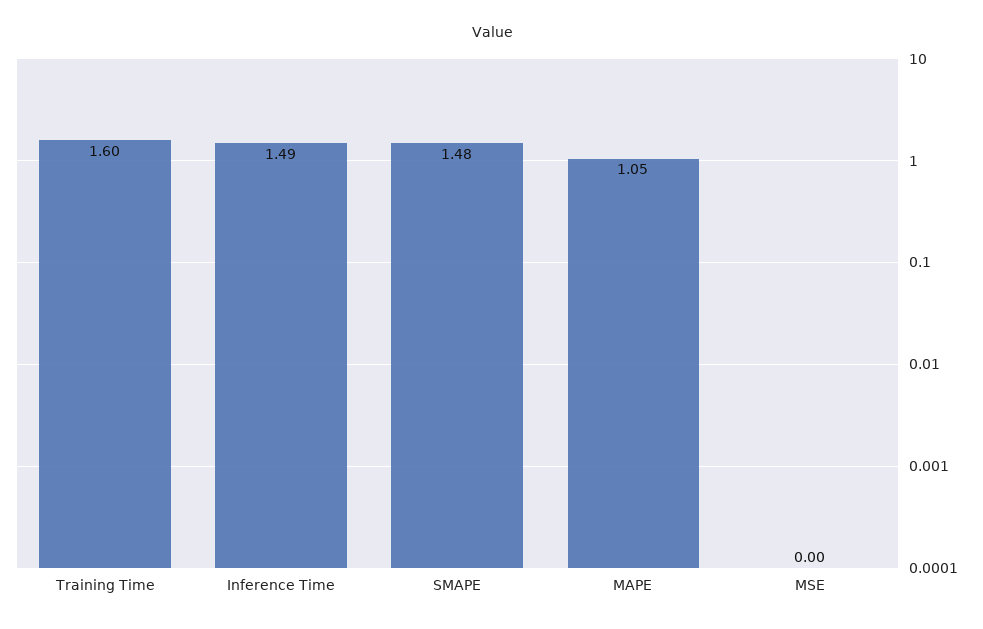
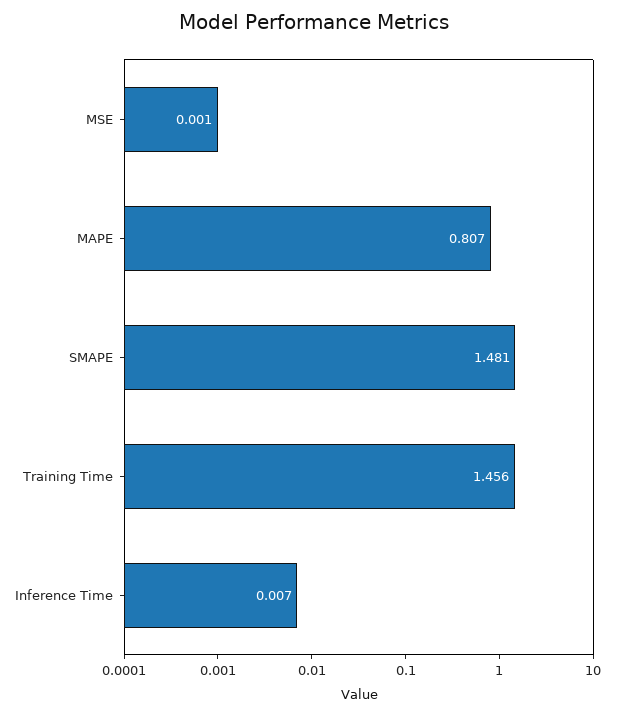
  {
-   "Training Time": 1.6,
+   "Training Time": 1.456,
-   "Inference Time": 1.49,
+   "Inference Time": 0.007,
    "SMAPE": 1.481,
-   "MAPE": 1.05,
+   "MAPE": 0.807,
    "MSE": 0.001
  }

